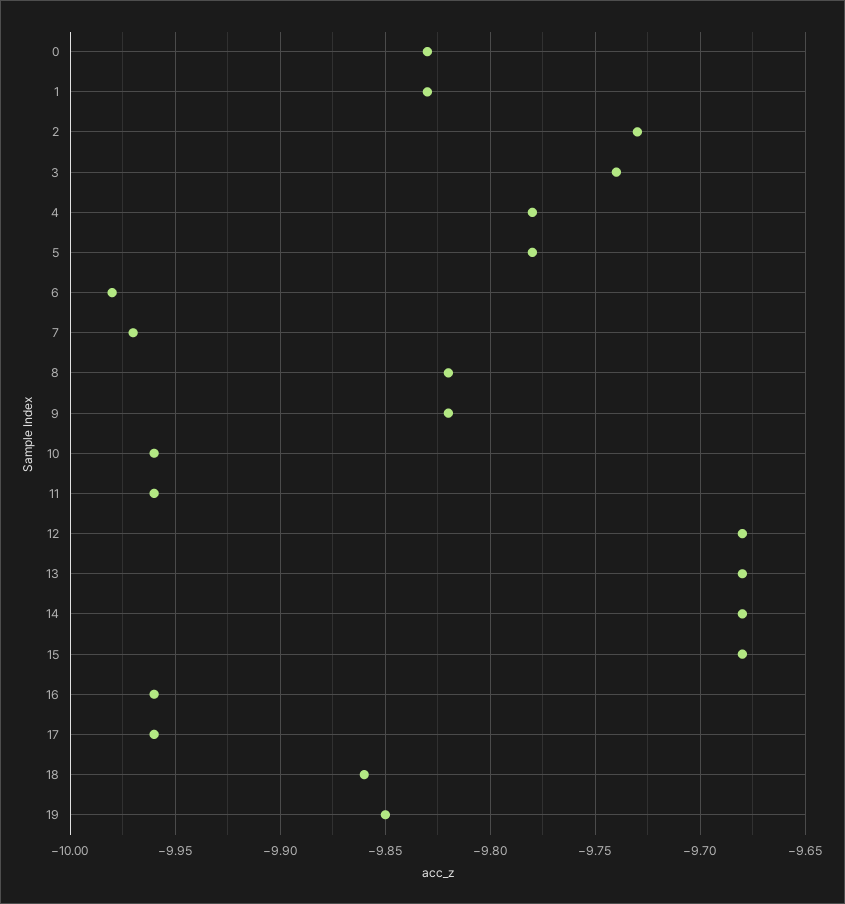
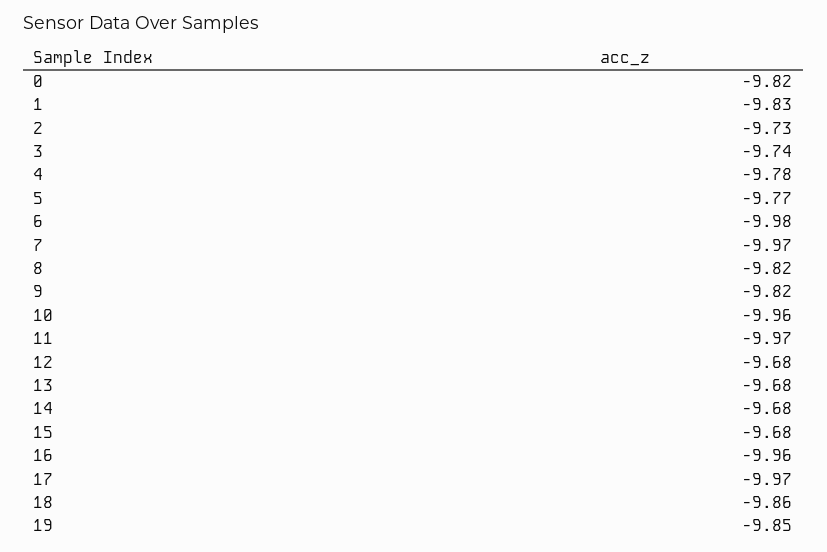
  {
-   "0": -9.83,
+   "0": -9.82,
    "1": -9.83,
    "2": -9.73,
    "3": -9.74,
    "4": -9.78,
-   "5": -9.78,
+   "5": -9.77,
    "6": -9.98,
    "7": -9.97,
    "8": -9.82,
    "9": -9.82,
    "10": -9.96,
-   "11": -9.96,
+   "11": -9.97,
    "12": -9.68,
    "13": -9.68,
    "14": -9.68,
    "15": -9.68,
    "16": -9.96,
-   "17": -9.96,
+   "17": -9.97,
    "18": -9.86,
    "19": -9.85
  }

